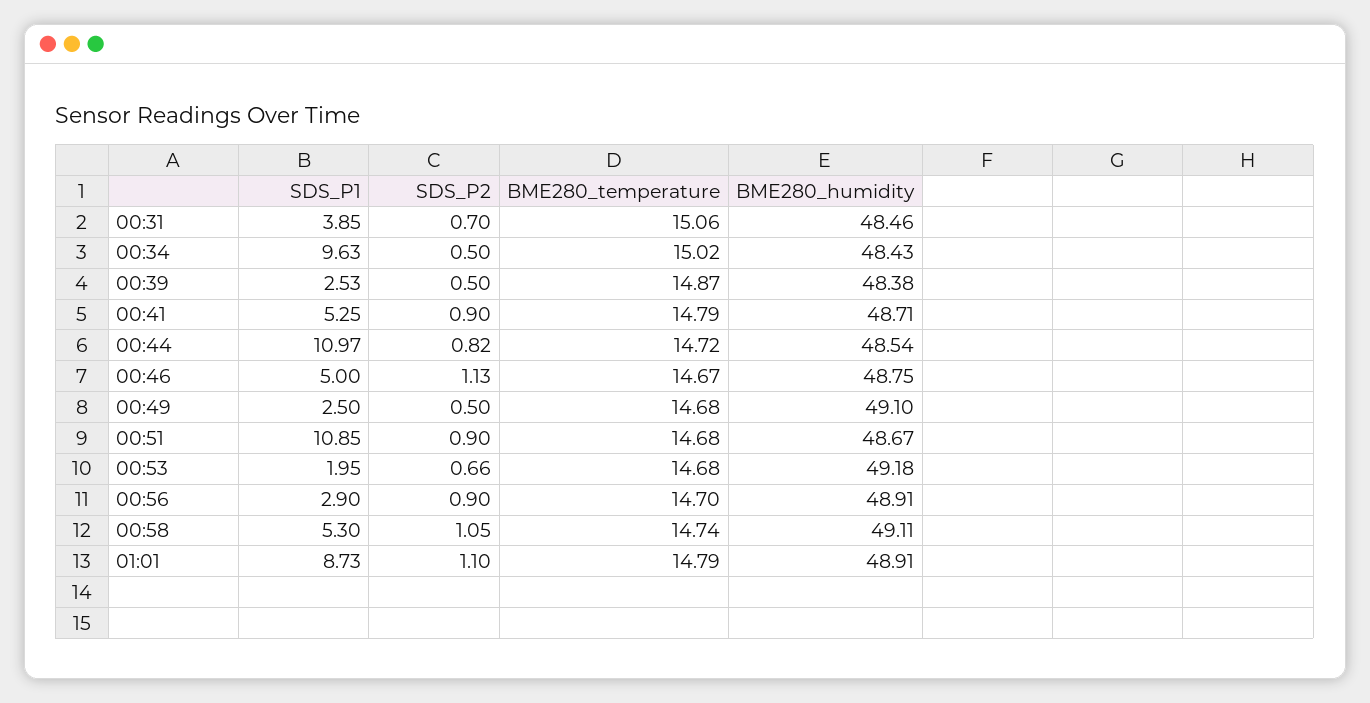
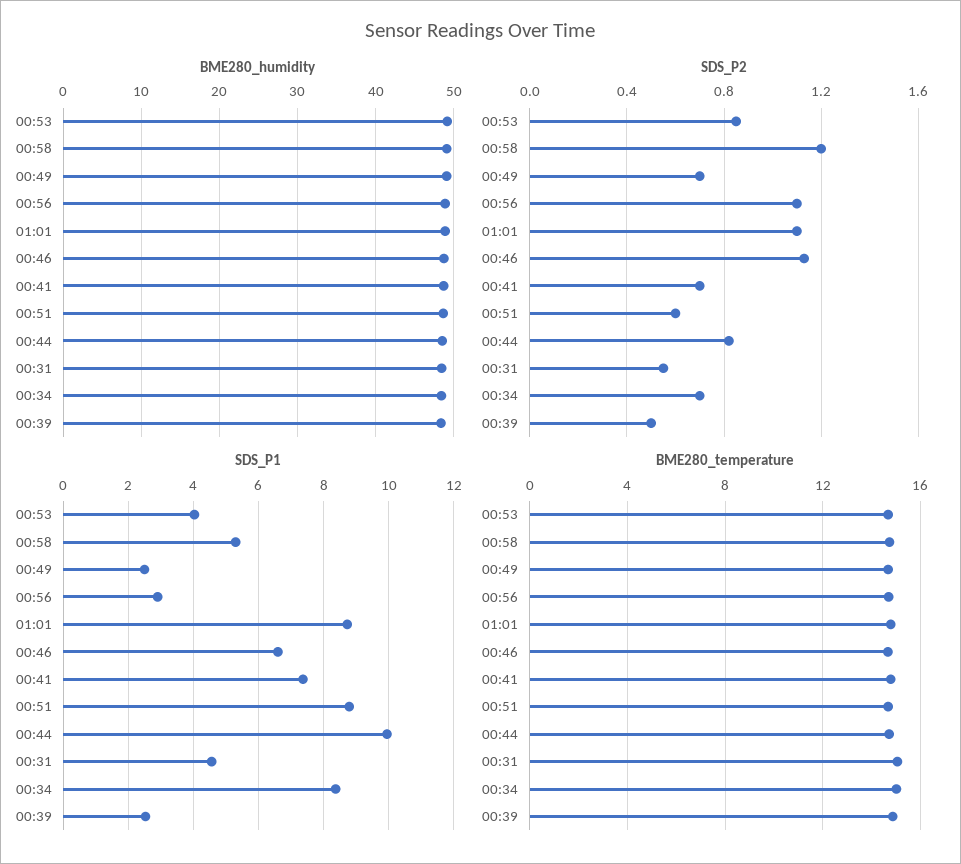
  {
    "SDS_P1": {
-     "00:31": 3.85,
+     "00:31": 4.6,
-     "00:34": 9.63,
+     "00:34": 8.4,
      "00:39": 2.53,
-     "00:41": 5.25,
+     "00:41": 7.4,
-     "00:44": 10.97,
+     "00:44": 10,
-     "00:46": 5,
+     "00:46": 6.6,
      "00:49": 2.5,
-     "00:51": 10.85,
+     "00:51": 8.8,
-     "00:53": 1.95,
+     "00:53": 4,
      "00:56": 2.9,
      "00:58": 5.3,
      "01:01": 8.73
    },
    "SDS_P2": {
-     "00:31": 0.7,
+     "00:31": 0.55,
-     "00:34": 0.5,
+     "00:34": 0.7,
      "00:39": 0.5,
-     "00:41": 0.9,
+     "00:41": 0.7,
      "00:44": 0.82,
      "00:46": 1.13,
-     "00:49": 0.5,
+     "00:49": 0.7,
-     "00:51": 0.9,
+     "00:51": 0.6,
-     "00:53": 0.66,
+     "00:53": 0.85,
-     "00:56": 0.9,
+     "00:56": 1.1,
-     "00:58": 1.05,
+     "00:58": 1.2,
      "01:01": 1.1
    },
    "BME280_temperature": {
      "00:31": 15.06,
      "00:34": 15.02,
      "00:39": 14.87,
      "00:41": 14.79,
      "00:44": 14.72,
      "00:46": 14.67,
      "00:49": 14.68,
      "00:51": 14.68,
      "00:53": 14.68,
      "00:56": 14.7,
      "00:58": 14.74,
      "01:01": 14.79
    },
    "BME280_humidity": {
      "00:31": 48.46,
      "00:34": 48.43,
      "00:39": 48.38,
      "00:41": 48.71,
      "00:44": 48.54,
      "00:46": 48.75,
      "00:49": 49.1,
      "00:51": 48.67,
      "00:53": 49.18,
      "00:56": 48.91,
      "00:58": 49.11,
      "01:01": 48.91
    }
  }

